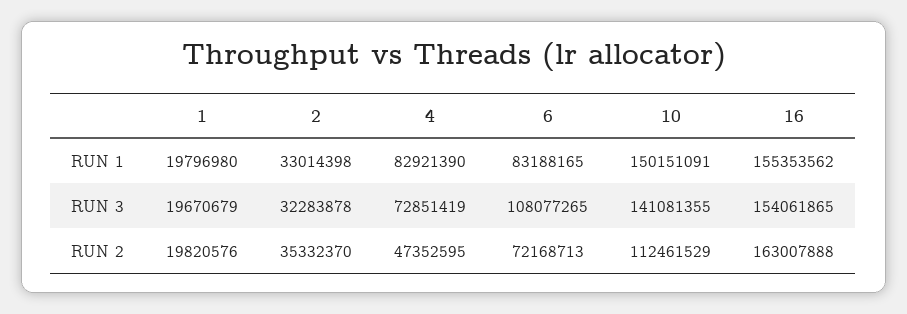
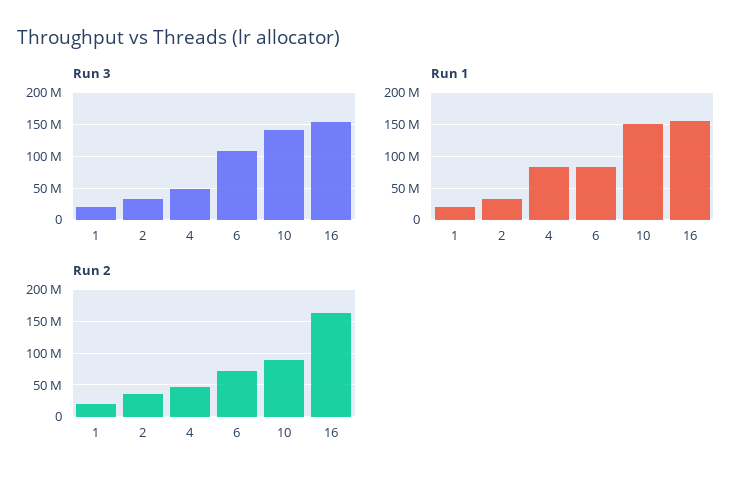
  {
    "RUN 1": {
      "1": 19796980,
      "2": 33014398,
      "4": 82921390,
      "6": 83188165,
      "10": 150151091,
      "16": 155353562
    },
    "RUN 3": {
      "1": 19670679,
      "2": 32283878,
-     "4": 72851419,
+     "4": 50000000,
      "6": 108077265,
      "10": 141081355,
      "16": 154061865
    },
    "RUN 2": {
      "1": 19820576,
      "2": 35332370,
      "4": 47352595,
      "6": 72168713,
-     "10": 112461529,
+     "10": 90000000,
      "16": 163007888
    }
  }

